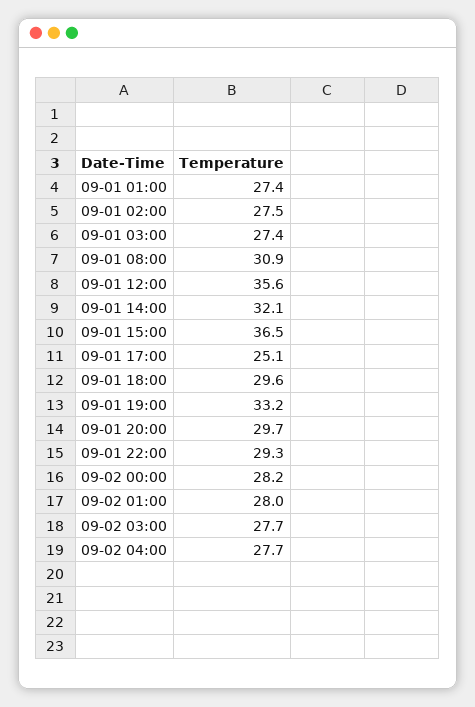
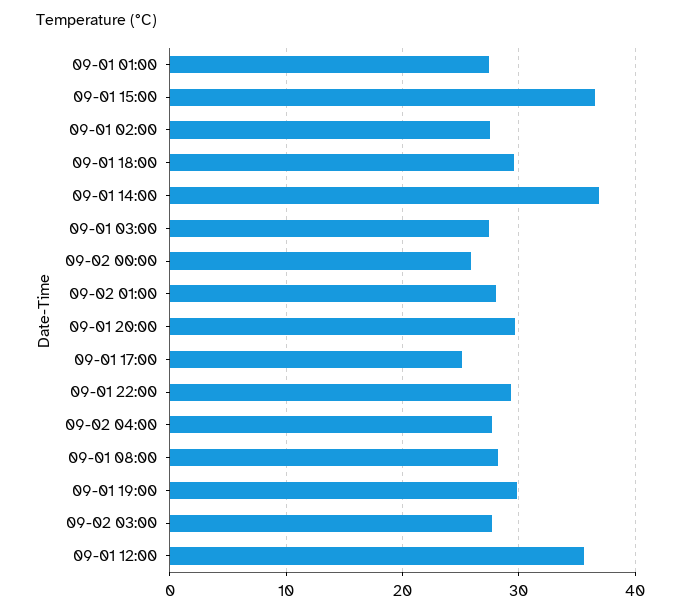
  {
    "09-01 01:00": 27.4,
    "09-01 02:00": 27.5,
    "09-01 03:00": 27.4,
-   "09-01 08:00": 30.9,
+   "09-01 08:00": 28,
    "09-01 12:00": 35.6,
-   "09-01 14:00": 32.1,
+   "09-01 14:00": 37,
    "09-01 15:00": 36.5,
    "09-01 17:00": 25.1,
    "09-01 18:00": 29.6,
-   "09-01 19:00": 33.2,
+   "09-01 19:00": 30,
    "09-01 20:00": 29.7,
    "09-01 22:00": 29.3,
-   "09-02 00:00": 28.2,
+   "09-02 00:00": 26,
    "09-02 01:00": 28,
    "09-02 03:00": 27.7,
    "09-02 04:00": 27.7
  }

